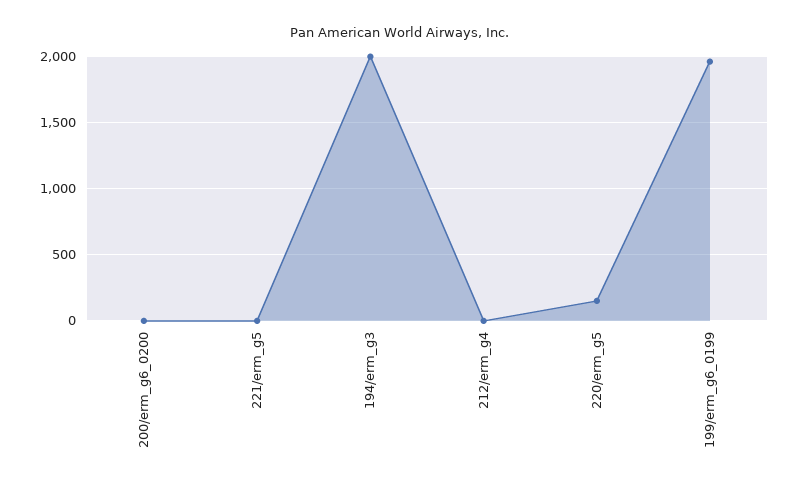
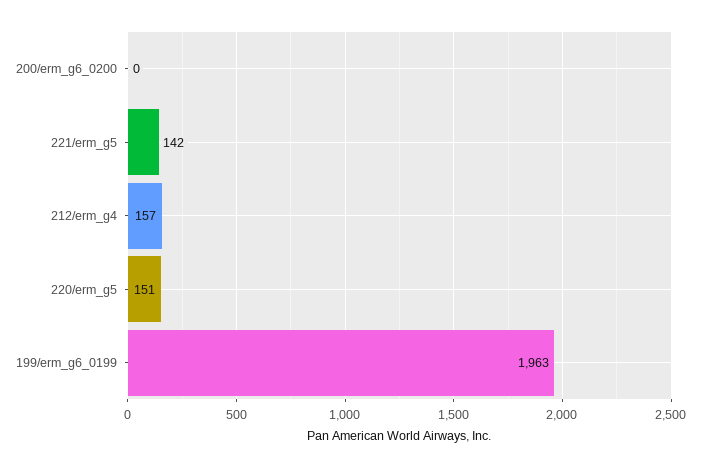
  {
    "200/erm_g6_0200": 0,
-   "221/erm_g5": 0,
+   "221/erm_g5": 142,
-   "194/erm_g3": 2000,
-   "212/erm_g4": 0,
+   "212/erm_g4": 157,
    "220/erm_g5": 151,
    "199/erm_g6_0199": 1963
  }

